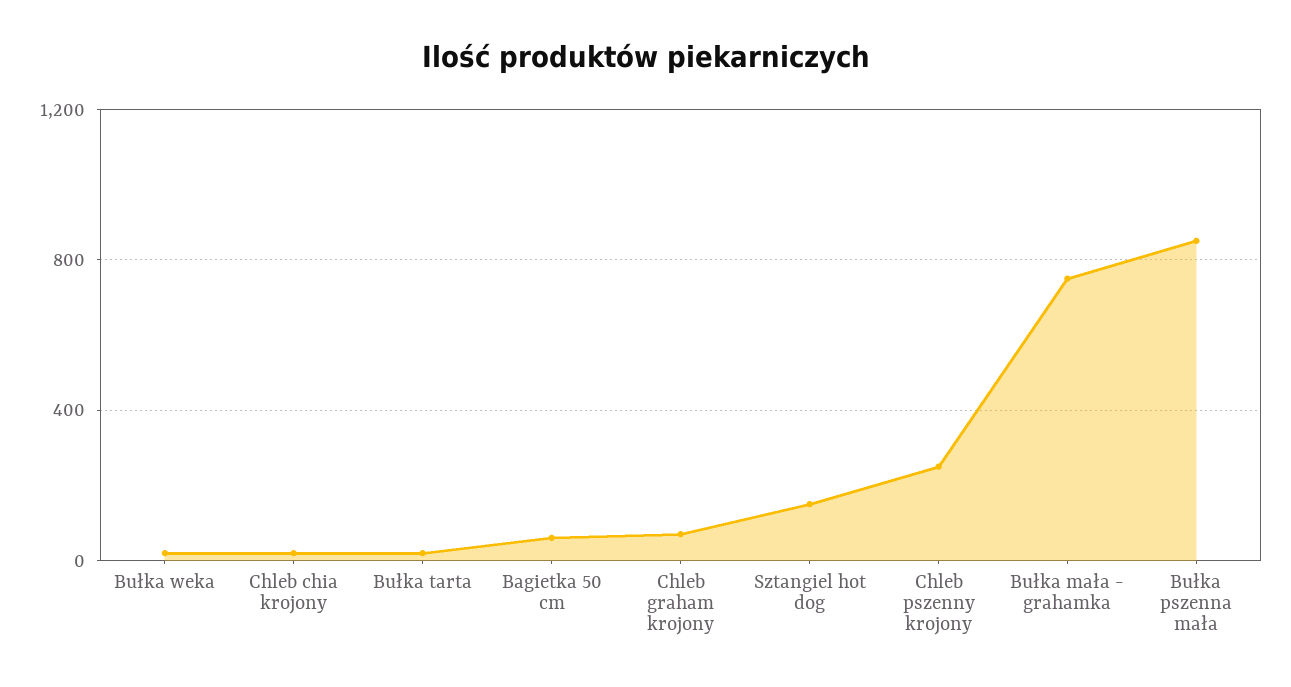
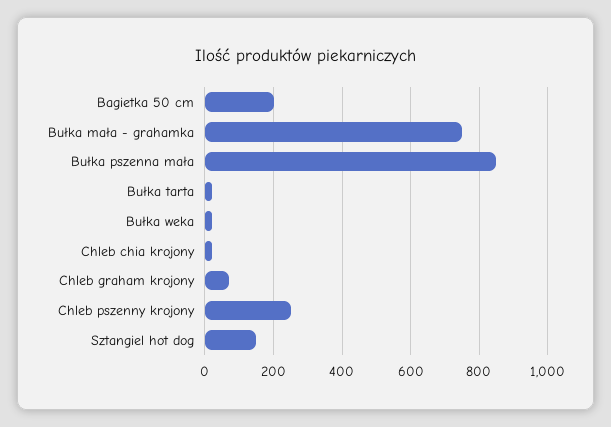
  {
    "Bułka weka": 20,
    "Chleb chia krojony": 20,
    "Bułka tarta": 20,
-   "Bagietka 50 cm": 50,
+   "Bagietka 50 cm": 200,
    "Chleb graham krojony": 80,
    "Sztangiel hot dog": 160,
    "Chleb pszenny krojony": 260,
    "Bułka mała - grahamka": 760,
    "Bułka pszenna mała": 860
  }

